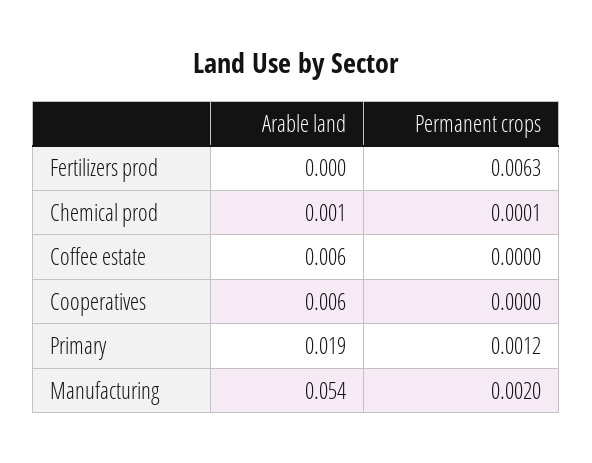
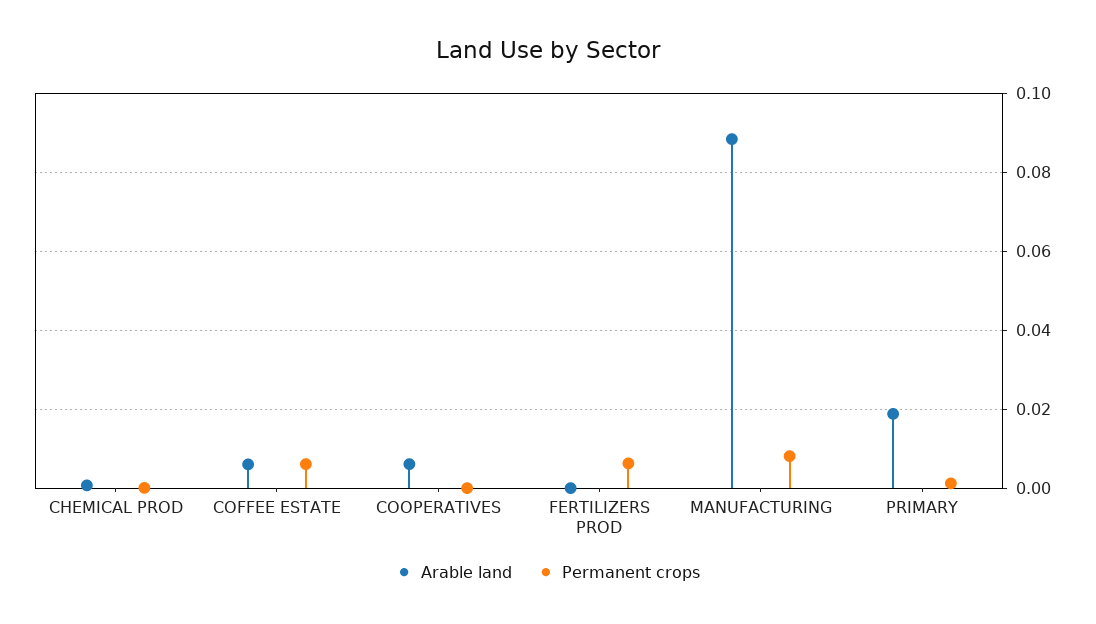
  {
    "Arable land": {
      "Fertilizers prod": 0,
      "Chemical prod": 0.001,
      "Coffee estate": 0.006,
      "Cooperatives": 0.006,
      "Primary": 0.019,
-     "Manufacturing": 0.054
+     "Manufacturing": 0.088
    },
    "Permanent crops": {
      "Fertilizers prod": 0.0063,
      "Chemical prod": 0.0001,
-     "Coffee estate": 0,
+     "Coffee estate": 0.006,
      "Cooperatives": 0,
      "Primary": 0.0012,
-     "Manufacturing": 0.002
+     "Manufacturing": 0.008
    }
  }

